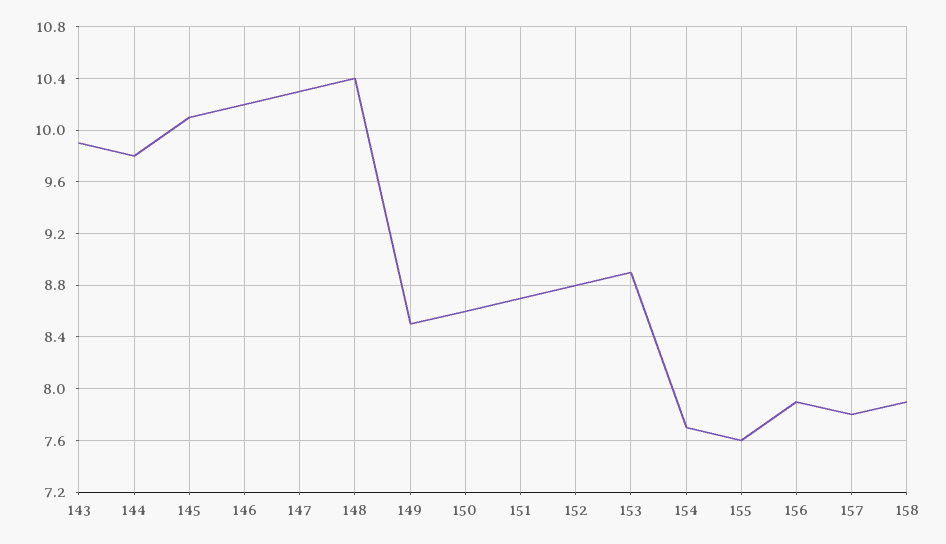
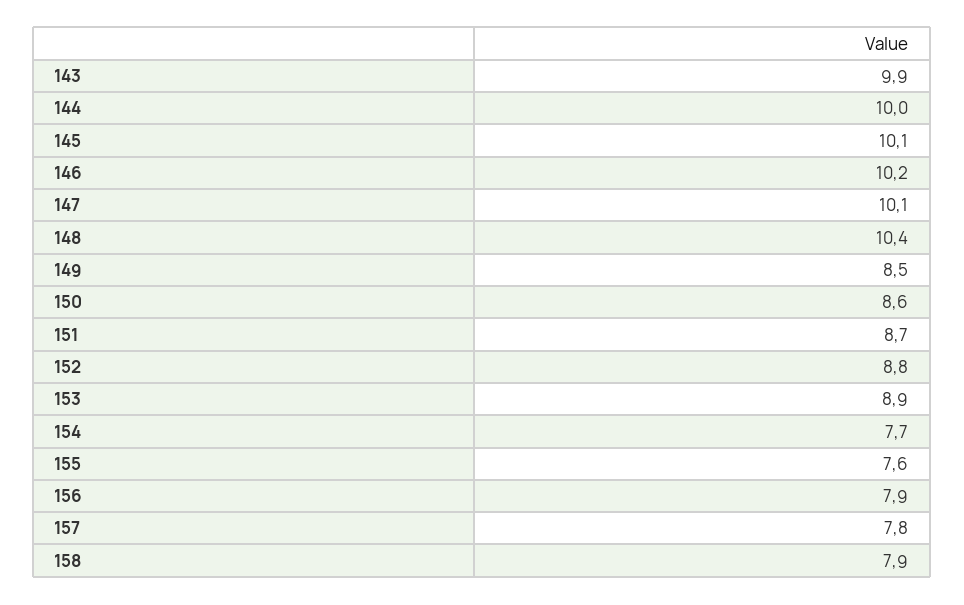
  {
    "143": 9.9,
-   "144": 9.8,
+   "144": 10,
    "145": 10.1,
    "146": 10.2,
-   "147": 10.3,
+   "147": 10.1,
    "148": 10.4,
    "149": 8.5,
    "150": 8.6,
    "151": 8.7,
    "152": 8.8,
    "153": 8.9,
    "154": 7.7,
    "155": 7.6,
    "156": 7.9,
    "157": 7.8,
    "158": 7.9
  }

